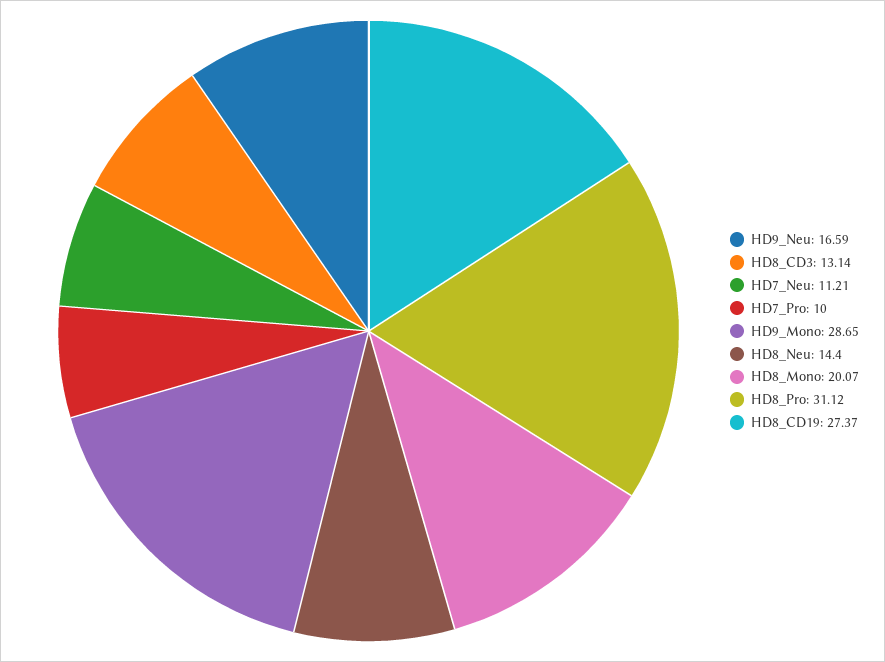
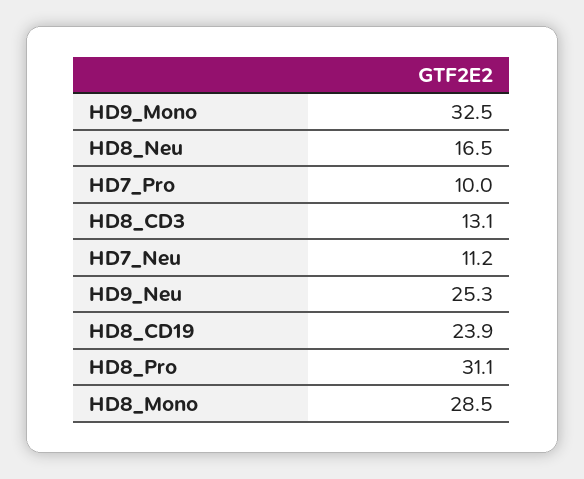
  {
-   "HD9_Neu": 16.59,
+   "HD9_Neu": 25.3,
    "HD8_CD3": 13.14,
    "HD7_Neu": 11.21,
    "HD7_Pro": 10,
-   "HD9_Mono": 28.65,
+   "HD9_Mono": 32.5,
-   "HD8_Neu": 14.4,
+   "HD8_Neu": 16.5,
-   "HD8_Mono": 20.07,
+   "HD8_Mono": 28.5,
    "HD8_Pro": 31.12,
-   "HD8_CD19": 27.37
+   "HD8_CD19": 23.9
  }

